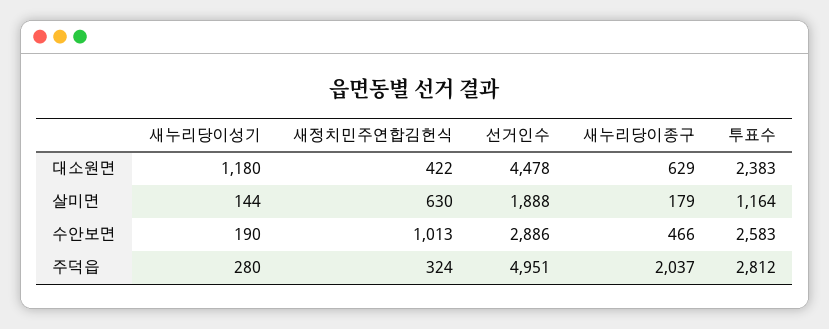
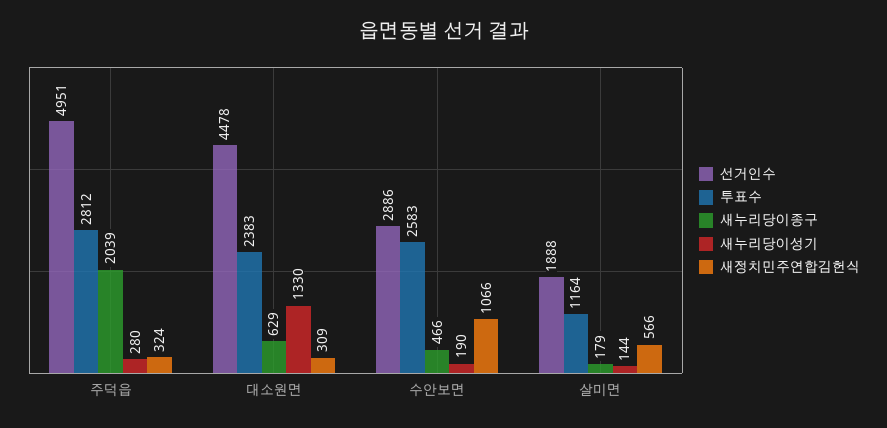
  {
    "새누리당이성기": {
-     "대소원면": 1180,
+     "대소원면": 1330,
      "살미면": 144,
      "수안보면": 190,
      "주덕읍": 280
    },
    "새정치민주연합김헌식": {
-     "대소원면": 422,
+     "대소원면": 309,
-     "살미면": 630,
+     "살미면": 566,
-     "수안보면": 1013,
+     "수안보면": 1066,
      "주덕읍": 324
    },
    "선거인수": {
      "대소원면": 4478,
      "살미면": 1888,
      "수안보면": 2886,
      "주덕읍": 4951
    },
    "새누리당이종구": {
      "대소원면": 629,
      "살미면": 179,
      "수안보면": 466,
-     "주덕읍": 2037
+     "주덕읍": 2039
    },
    "투표수": {
      "대소원면": 2383,
      "살미면": 1164,
      "수안보면": 2583,
      "주덕읍": 2812
    }
  }

